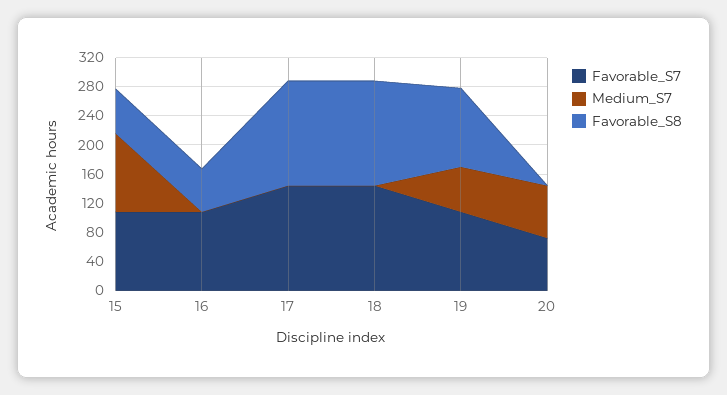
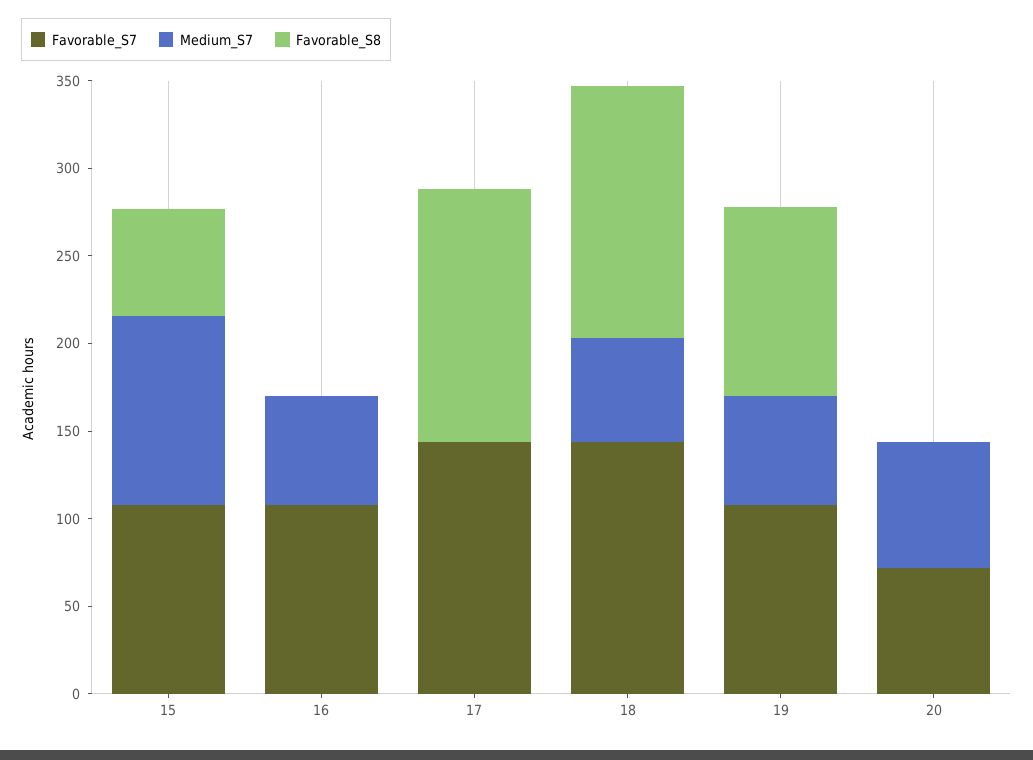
  {
    "Favorable_S7": {
      "15": 110,
      "16": 110,
      "17": 140,
      "18": 140,
      "19": 110,
      "20": 70
    },
    "Medium_S7": {
      "15": 110,
-     "16": 0,
+     "16": 60,
      "17": 0,
-     "18": 0,
+     "18": 60,
      "19": 60,
      "20": 70
    },
    "Favorable_S8": {
      "15": 60,
-     "16": 60,
+     "16": 0,
      "17": 140,
      "18": 140,
      "19": 110,
      "20": 0
    }
  }

